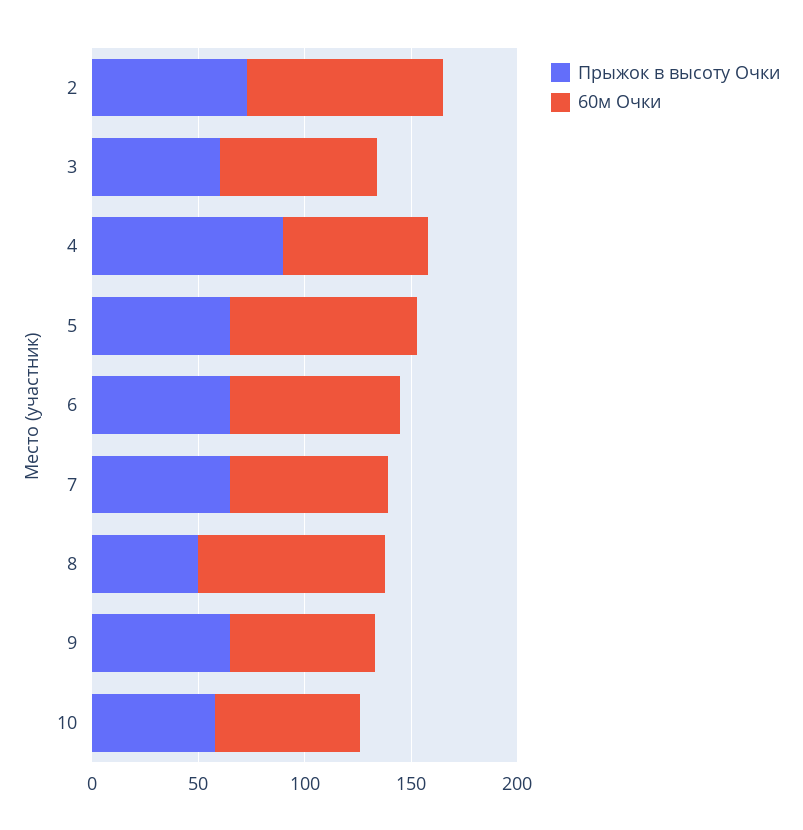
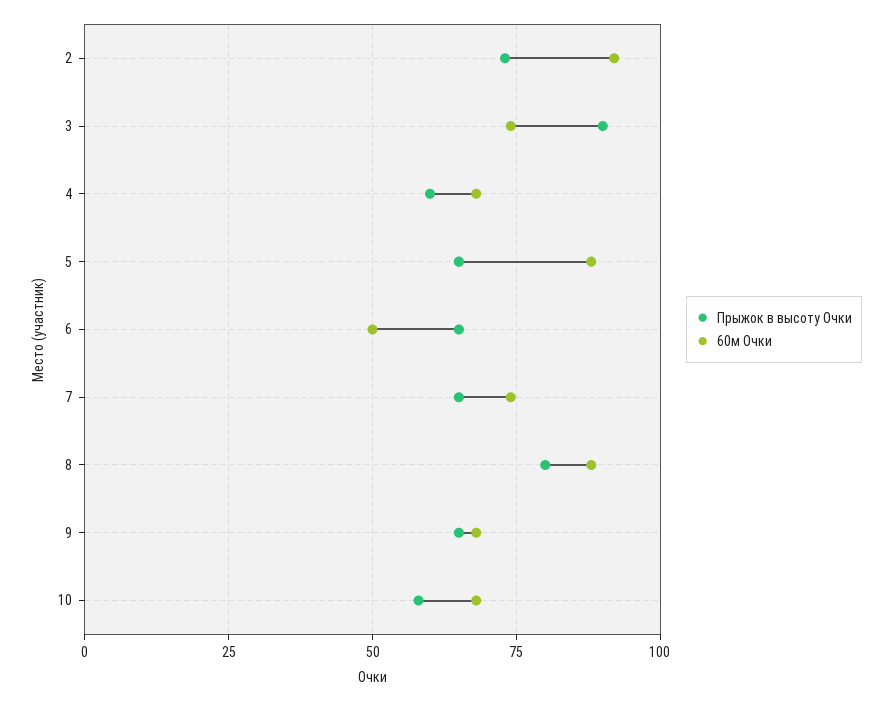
  {
    "Прыжок в высоту Очки": {
      "2": 75,
-     "3": 60,
+     "3": 90,
-     "4": 90,
+     "4": 60,
      "5": 65,
      "6": 65,
      "7": 65,
-     "8": 50,
+     "8": 80,
      "9": 65,
      "10": 60
    },
    "60м Очки": {
      "2": 90,
      "3": 75,
      "4": 70,
      "5": 90,
-     "6": 80,
+     "6": 50,
      "7": 75,
      "8": 90,
      "9": 70,
      "10": 70
    }
  }

